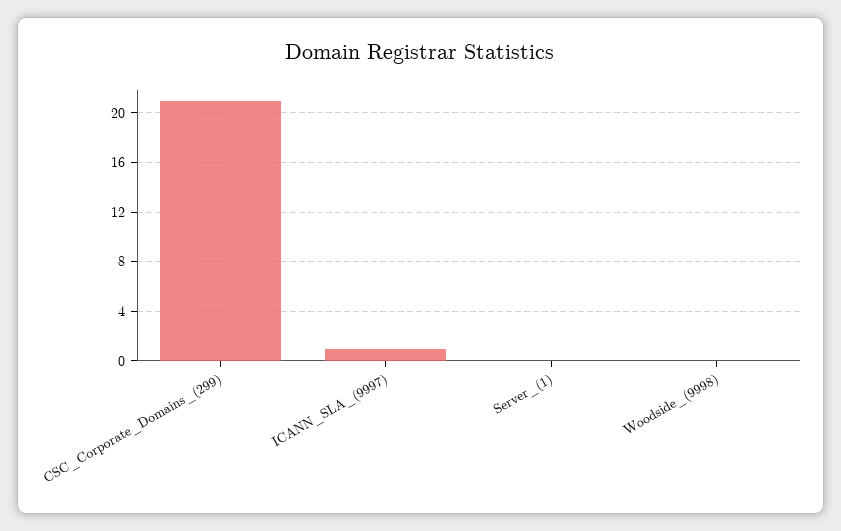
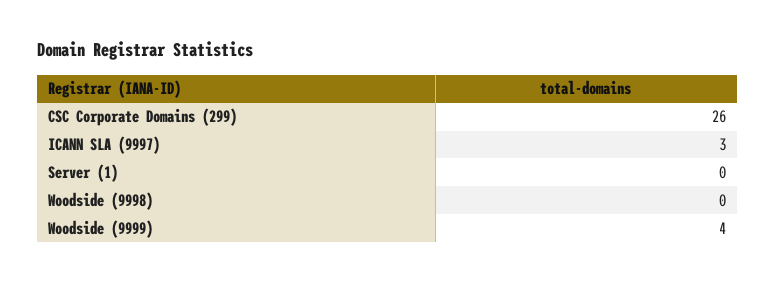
  {
-   "CSC_Corporate_Domains_(299)": 21,
+   "CSC_Corporate_Domains_(299)": 26,
-   "ICANN_SLA_(9997)": 1,
+   "ICANN_SLA_(9997)": 3,
    "Server_(1)": 0,
-   "Woodside_(9998)": 0
+   "Woodside_(9998)": 0,
+   "Woodside (9999)": 4
  }

